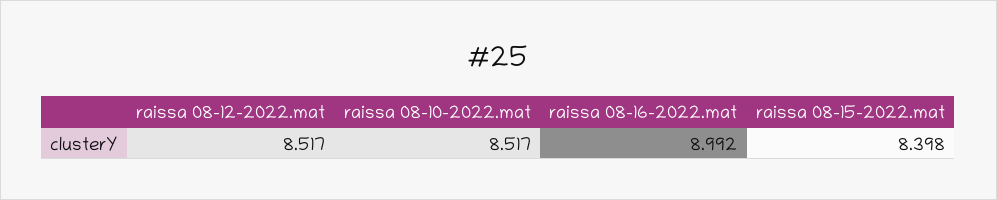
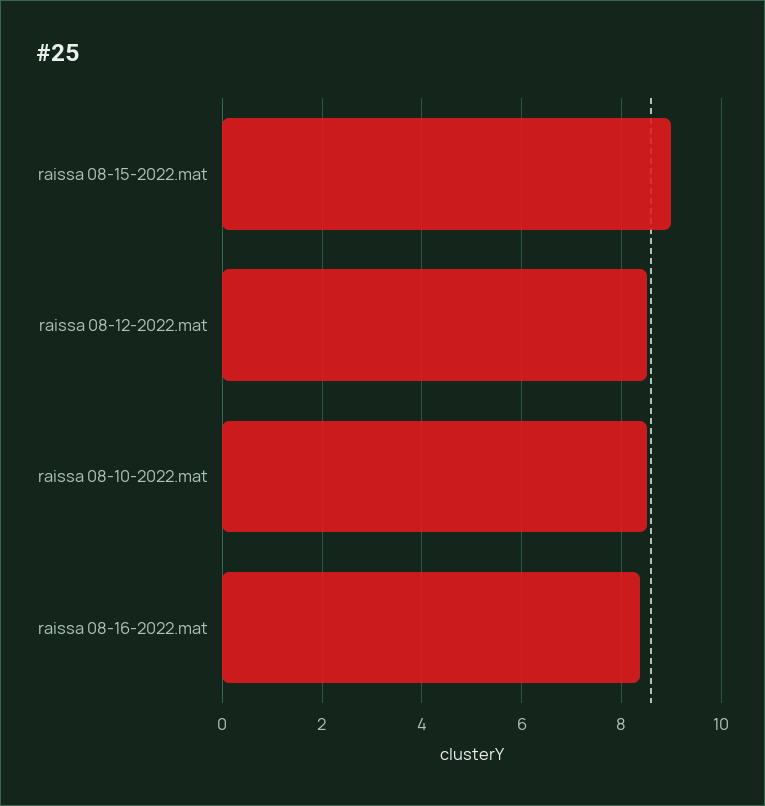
  {
    "raissa 08-12-2022.mat": 8.517,
    "raissa 08-10-2022.mat": 8.517,
-   "raissa 08-16-2022.mat": 8.992,
+   "raissa 08-16-2022.mat": 8.4,
-   "raissa 08-15-2022.mat": 8.398
+   "raissa 08-15-2022.mat": 9
  }

